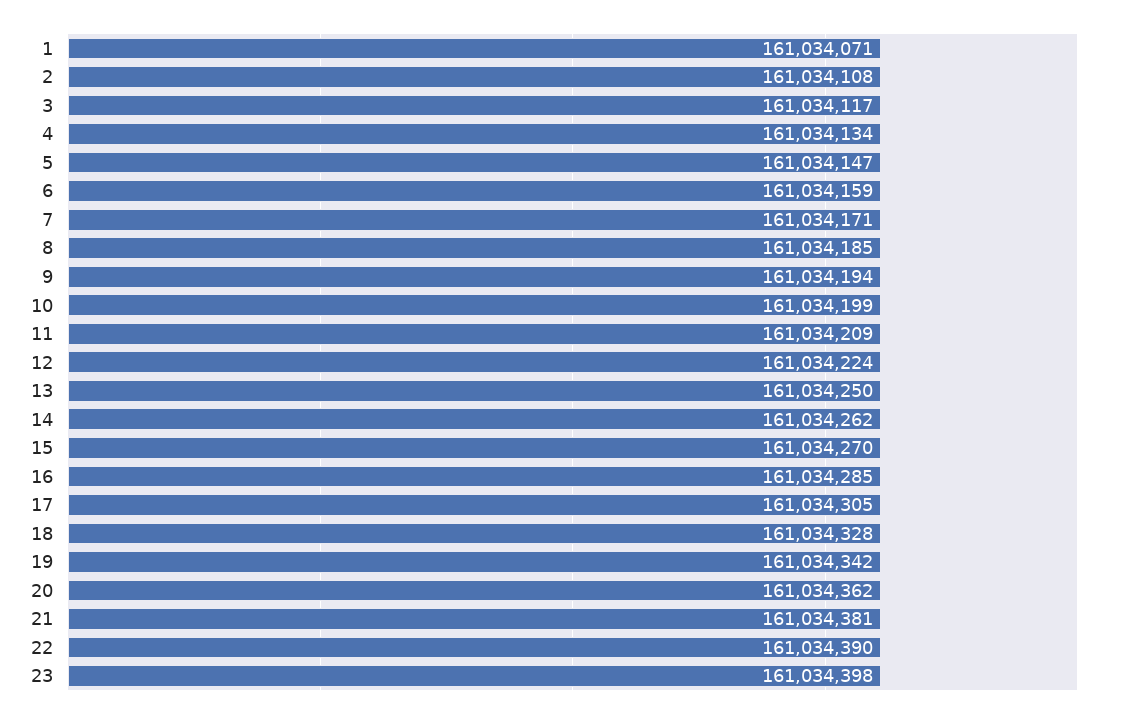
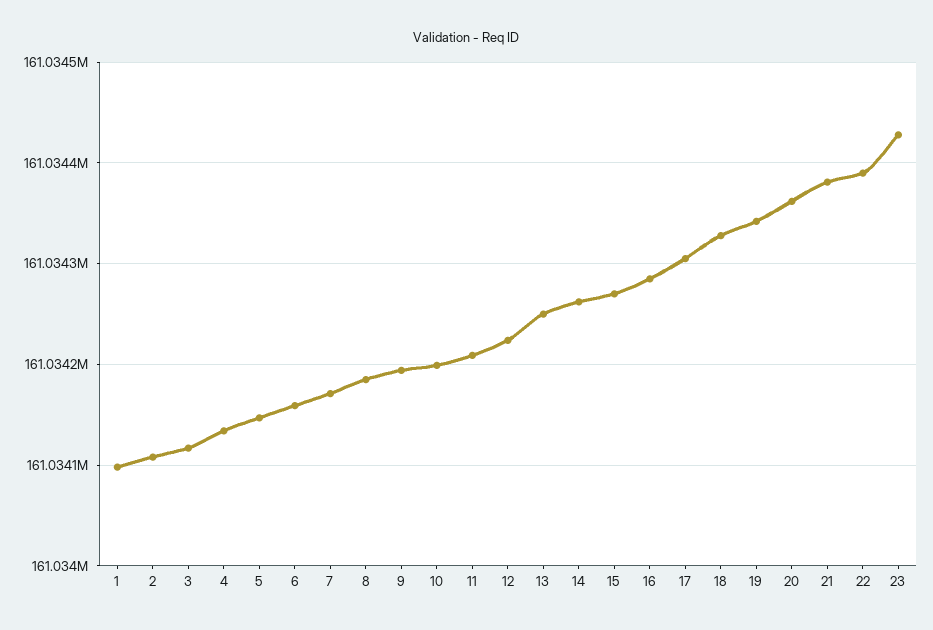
  {
-   "1": 161034071,
+   "1": 161034100,
    "2": 161034108,
    "3": 161034117,
    "4": 161034134,
    "5": 161034147,
    "6": 161034159,
    "7": 161034171,
    "8": 161034185,
    "9": 161034194,
    "10": 161034199,
    "11": 161034209,
    "12": 161034224,
    "13": 161034250,
    "14": 161034262,
    "15": 161034270,
    "16": 161034285,
    "17": 161034305,
    "18": 161034328,
    "19": 161034342,
    "20": 161034362,
    "21": 161034381,
    "22": 161034390,
-   "23": 161034398
+   "23": 161034430
  }

